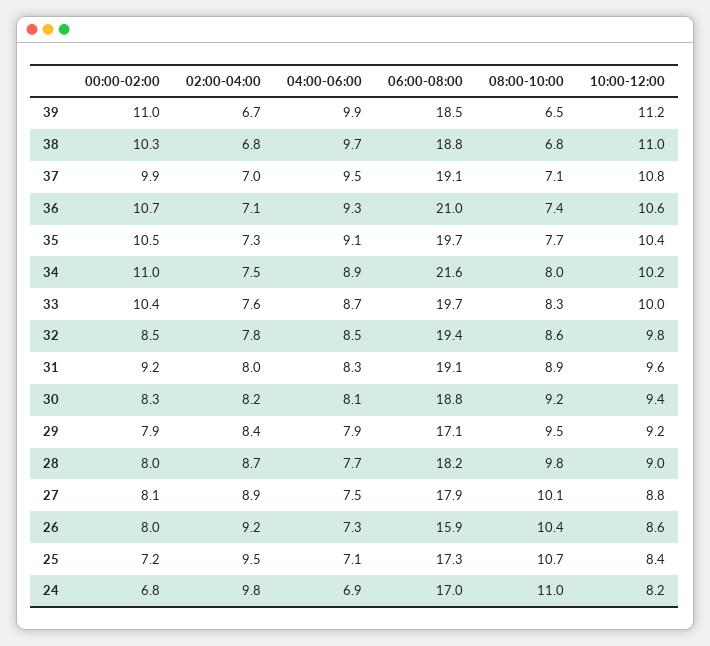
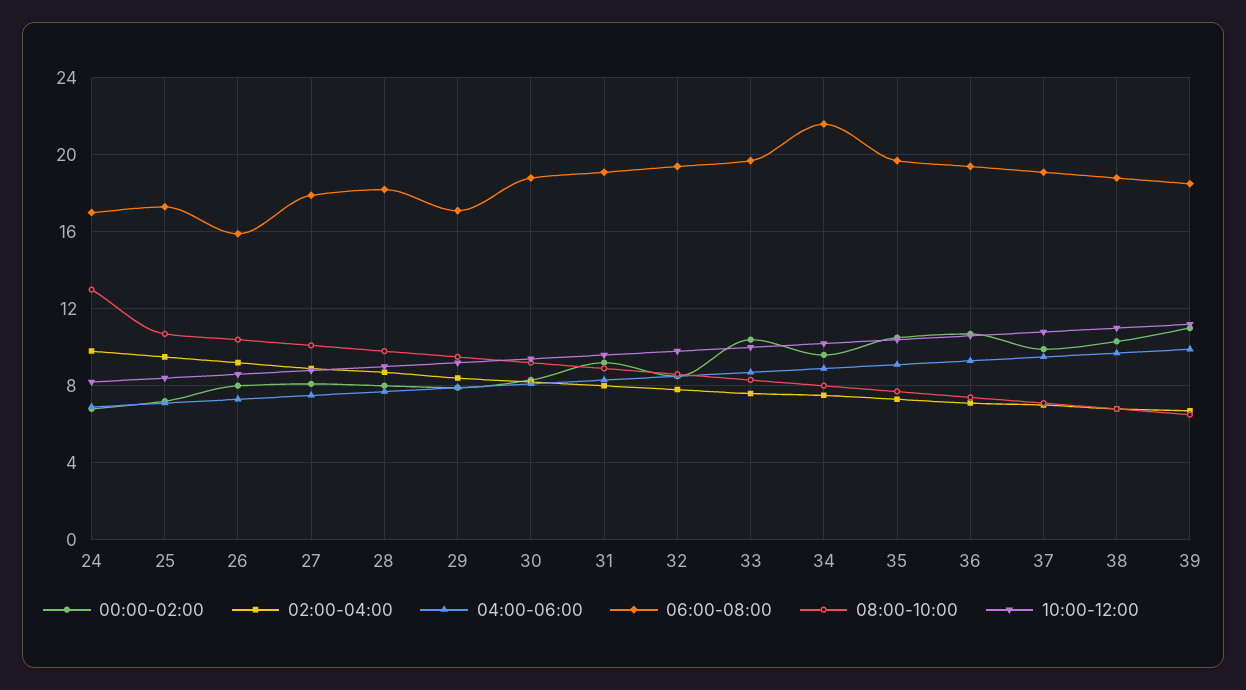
  {
    "00:00-02:00": {
      "39": 11,
      "38": 10.3,
      "37": 9.9,
      "36": 10.7,
      "35": 10.5,
-     "34": 11,
+     "34": 9.5,
      "33": 10.4,
      "32": 8.5,
      "31": 9.2,
      "30": 8.3,
      "29": 7.9,
      "28": 8,
      "27": 8.1,
      "26": 8,
      "25": 7.2,
      "24": 6.8
    },
    "02:00-04:00": {
      "39": 6.7,
      "38": 6.8,
      "37": 7,
      "36": 7.1,
      "35": 7.3,
      "34": 7.5,
      "33": 7.6,
      "32": 7.8,
      "31": 8,
      "30": 8.2,
      "29": 8.4,
      "28": 8.7,
      "27": 8.9,
      "26": 9.2,
      "25": 9.5,
      "24": 9.8
    },
    "04:00-06:00": {
      "39": 9.9,
      "38": 9.7,
      "37": 9.5,
      "36": 9.3,
      "35": 9.1,
      "34": 8.9,
      "33": 8.7,
      "32": 8.5,
      "31": 8.3,
      "30": 8.1,
      "29": 7.9,
      "28": 7.7,
      "27": 7.5,
      "26": 7.3,
      "25": 7.1,
      "24": 6.9
    },
    "06:00-08:00": {
      "39": 18.5,
      "38": 18.8,
      "37": 19.1,
-     "36": 21,
+     "36": 19.5,
      "35": 19.7,
      "34": 21.6,
      "33": 19.7,
      "32": 19.4,
      "31": 19.1,
      "30": 18.8,
      "29": 17.1,
      "28": 18.2,
      "27": 17.9,
      "26": 15.9,
      "25": 17.3,
      "24": 17
    },
    "08:00-10:00": {
      "39": 6.5,
      "38": 6.8,
      "37": 7.1,
      "36": 7.4,
      "35": 7.7,
      "34": 8,
      "33": 8.3,
      "32": 8.6,
      "31": 8.9,
      "30": 9.2,
      "29": 9.5,
      "28": 9.8,
      "27": 10.1,
      "26": 10.4,
      "25": 10.7,
-     "24": 11
+     "24": 13
    },
    "10:00-12:00": {
      "39": 11.2,
      "38": 11,
      "37": 10.8,
      "36": 10.6,
      "35": 10.4,
      "34": 10.2,
      "33": 10,
      "32": 9.8,
      "31": 9.6,
      "30": 9.4,
      "29": 9.2,
      "28": 9,
      "27": 8.8,
      "26": 8.6,
      "25": 8.4,
      "24": 8.2
    }
  }

